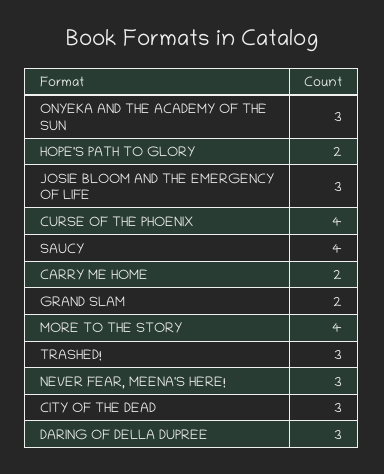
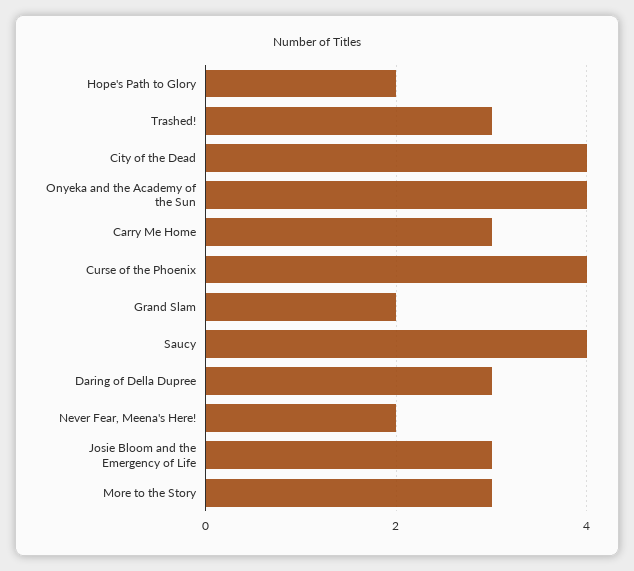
  {
-   "ONYEKA AND THE ACADEMY OF THE SUN": 3,
+   "ONYEKA AND THE ACADEMY OF THE SUN": 4,
    "HOPE'S PATH TO GLORY": 2,
    "JOSIE BLOOM AND THE EMERGENCY OF LIFE": 3,
    "CURSE OF THE PHOENIX": 4,
    "SAUCY": 4,
-   "CARRY ME HOME": 2,
+   "CARRY ME HOME": 3,
    "GRAND SLAM": 2,
-   "MORE TO THE STORY": 4,
+   "MORE TO THE STORY": 3,
    "TRASHED!": 3,
-   "NEVER FEAR, MEENA'S HERE!": 3,
+   "NEVER FEAR, MEENA'S HERE!": 2,
-   "CITY OF THE DEAD": 3,
+   "CITY OF THE DEAD": 4,
    "DARING OF DELLA DUPREE": 3
  }

